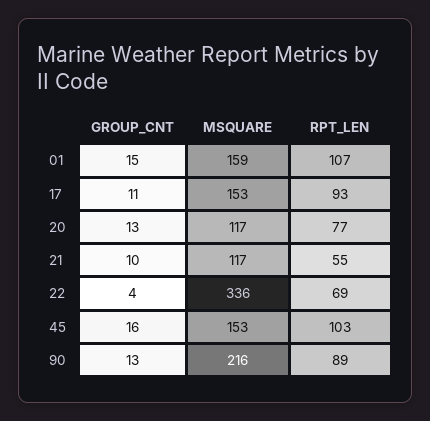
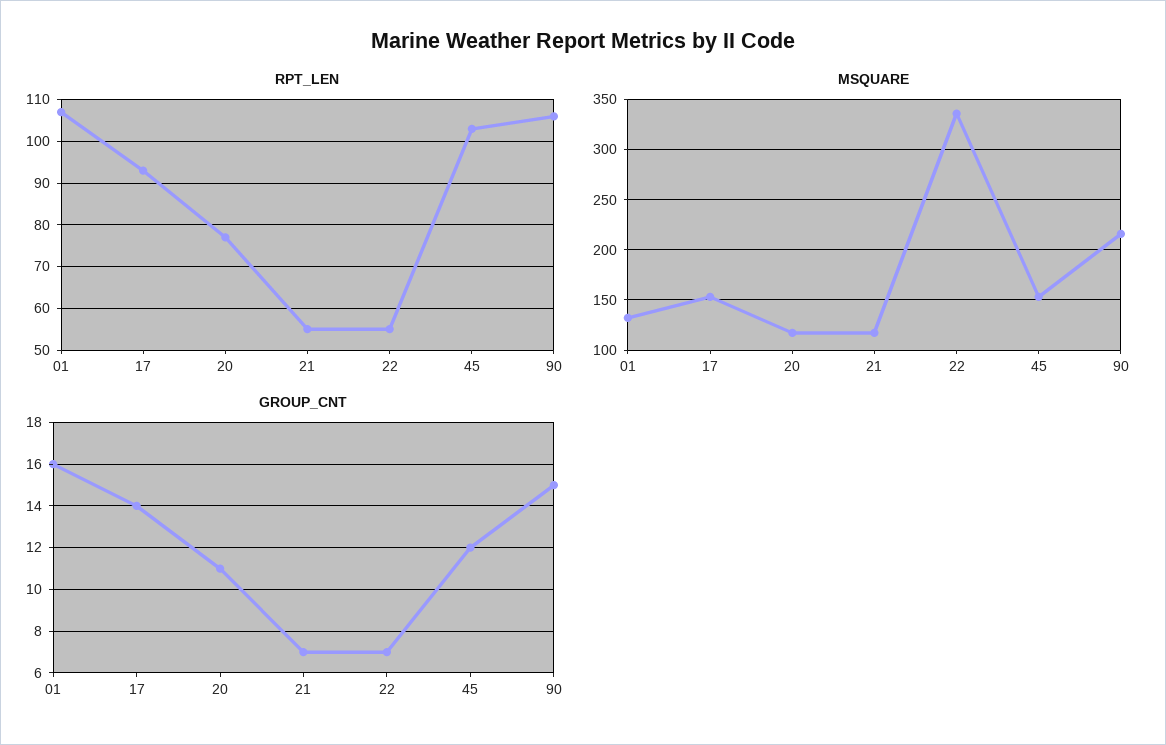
  {
    "GROUP_CNT": {
-     "01": 15,
+     "01": 16,
-     "17": 11,
+     "17": 14,
-     "20": 13,
+     "20": 11,
-     "21": 10,
+     "21": 7,
-     "22": 4,
+     "22": 7,
-     "45": 16,
+     "45": 12,
-     "90": 13
+     "90": 15
    },
    "MSQUARE": {
-     "01": 159,
+     "01": 130,
      "17": 153,
      "20": 117,
      "21": 117,
      "22": 336,
      "45": 153,
      "90": 216
    },
    "RPT_LEN": {
      "01": 107,
      "17": 93,
      "20": 77,
      "21": 55,
-     "22": 69,
+     "22": 55,
      "45": 103,
-     "90": 89
+     "90": 105
    }
  }

